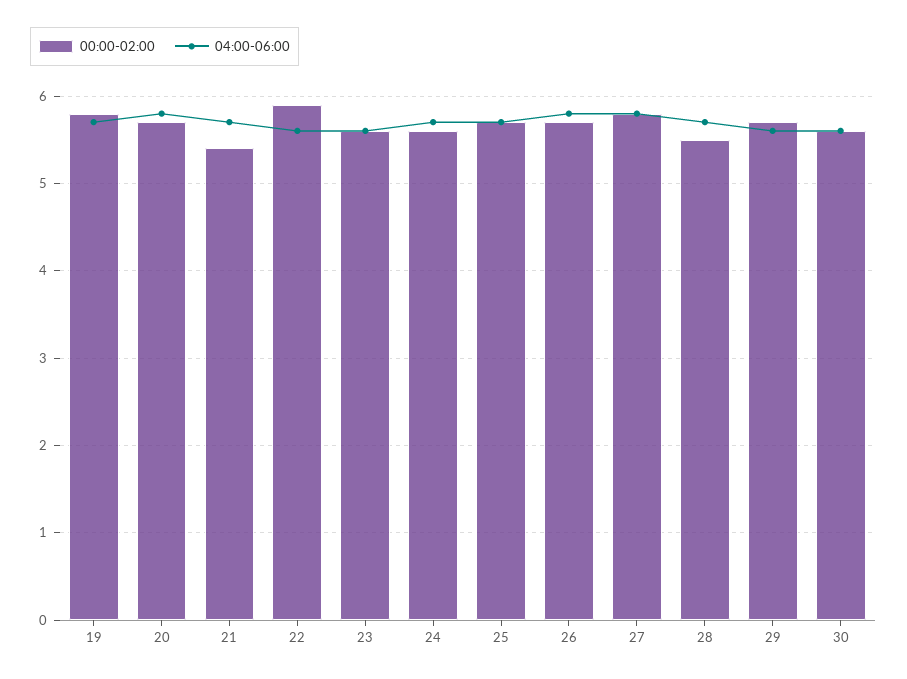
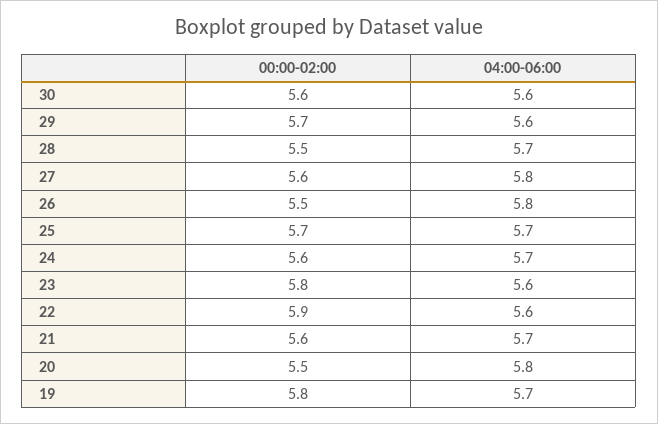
  {
    "00:00-02:00": {
      "19": 5.8,
-     "20": 5.7,
+     "20": 5.5,
-     "21": 5.4,
+     "21": 5.6,
      "22": 5.9,
-     "23": 5.6,
+     "23": 5.8,
      "24": 5.6,
      "25": 5.7,
-     "26": 5.7,
+     "26": 5.5,
-     "27": 5.8,
+     "27": 5.6,
      "28": 5.5,
      "29": 5.7,
      "30": 5.6
    },
    "04:00-06:00": {
      "19": 5.7,
      "20": 5.8,
      "21": 5.7,
      "22": 5.6,
      "23": 5.6,
      "24": 5.7,
      "25": 5.7,
      "26": 5.8,
      "27": 5.8,
      "28": 5.7,
      "29": 5.6,
      "30": 5.6
    }
  }

